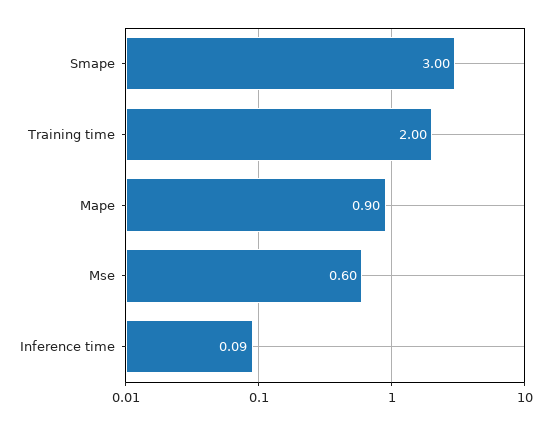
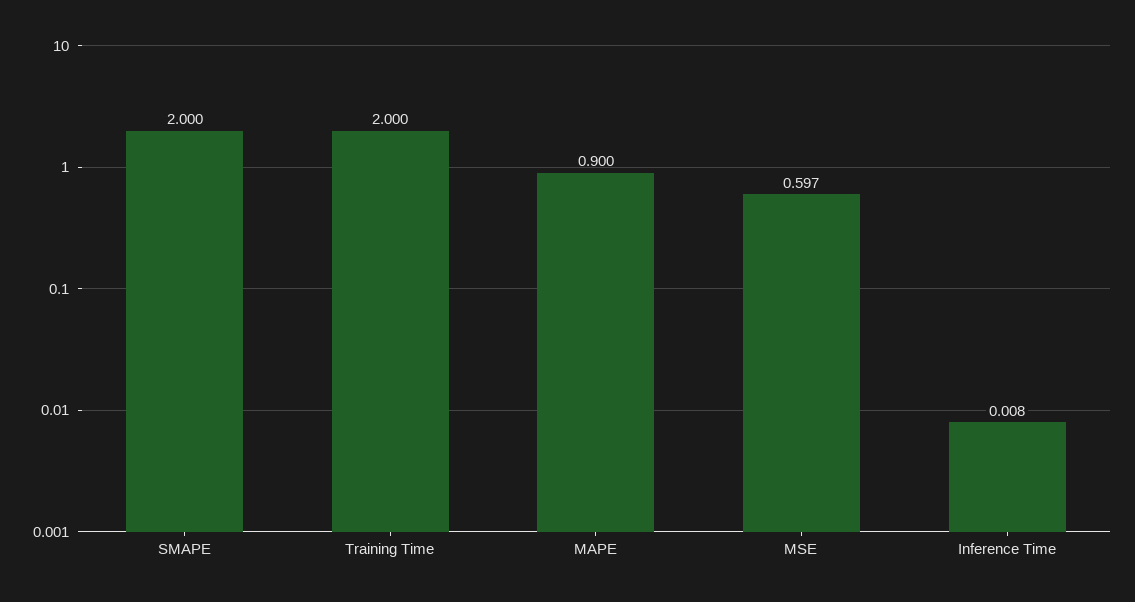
  {
-   "Smape": 3,
+   "Smape": 2,
    "Training time": 2,
    "Mape": 0.9,
    "Mse": 0.597,
-   "Inference time": 0.09
+   "Inference time": 0.008
  }

